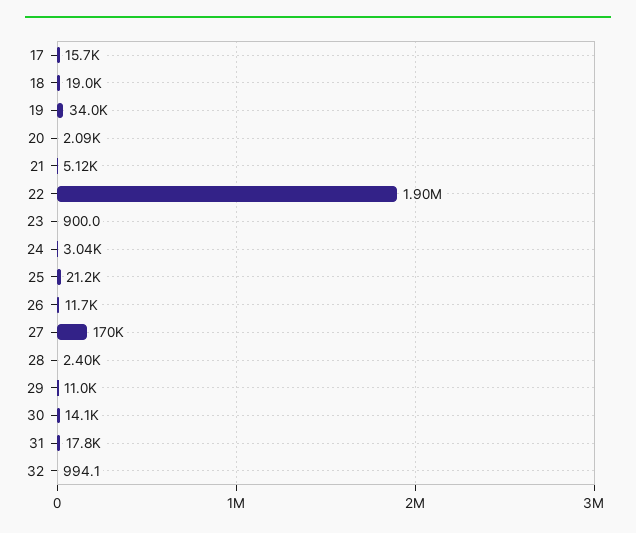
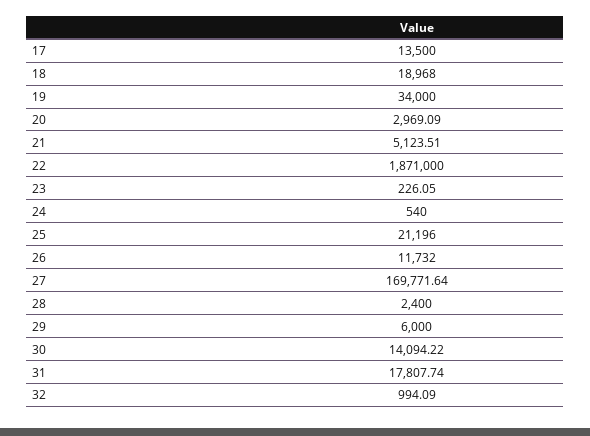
  {
-   "17": 15700,
+   "17": 13500,
    "18": 18968,
    "19": 34000,
-   "20": 2090,
+   "20": 2969.09,
    "21": 5123.51,
-   "22": 1900000,
+   "22": 1871000,
-   "23": 900,
+   "23": 226.05,
-   "24": 3040,
+   "24": 540,
    "25": 21196,
    "26": 11732,
    "27": 169771.64,
    "28": 2400,
-   "29": 11000,
+   "29": 6000,
    "30": 14094.22,
    "31": 17807.74,
    "32": 994.09
  }

